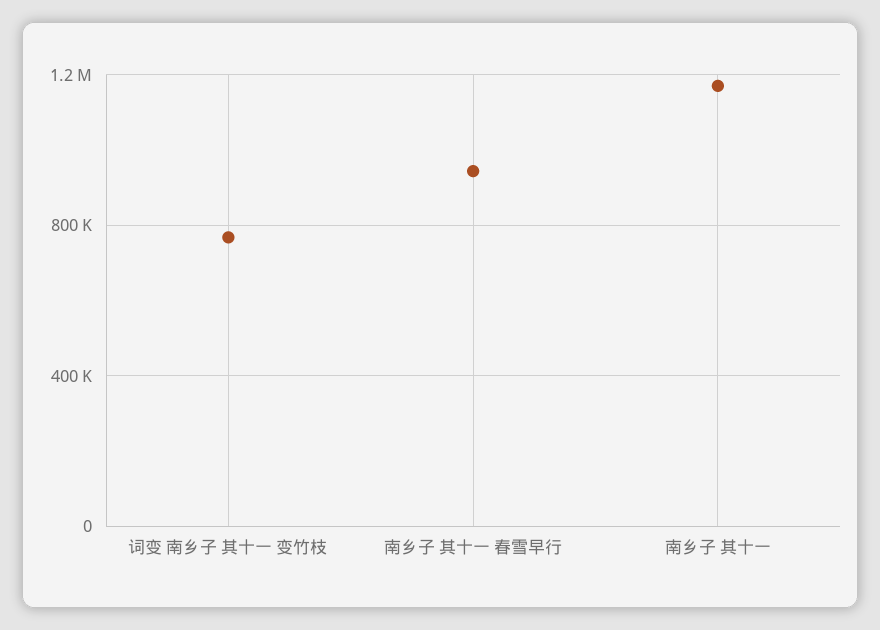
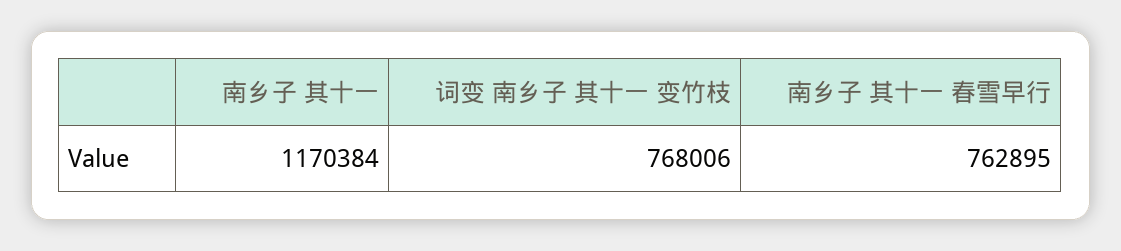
  {
    "词变 南乡子 其十一 变竹枝": 768006,
-   "南乡子 其十一 春雪早行": 950000,
+   "南乡子 其十一 春雪早行": 762895,
    "南乡子 其十一": 1170384
  }

